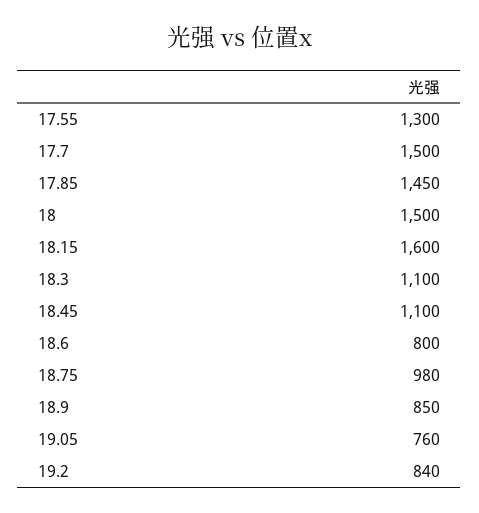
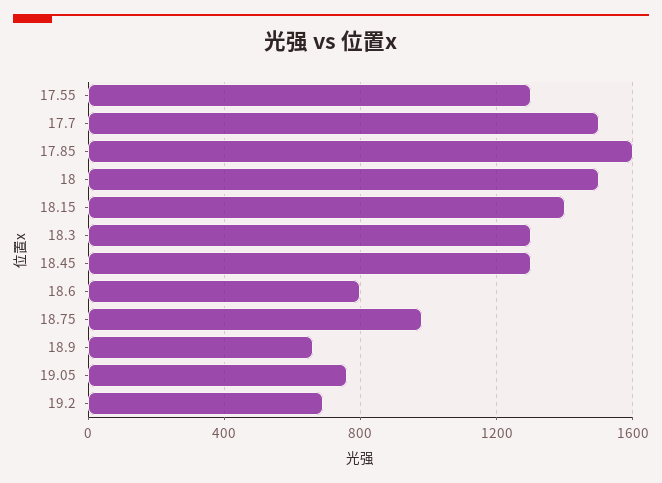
  {
    "17.55": 1300,
    "17.7": 1500,
-   "17.85": 1450,
+   "17.85": 1600,
    "18": 1500,
-   "18.15": 1600,
+   "18.15": 1400,
-   "18.3": 1100,
+   "18.3": 1300,
-   "18.45": 1100,
+   "18.45": 1300,
    "18.6": 800,
    "18.75": 980,
-   "18.9": 850,
+   "18.9": 650,
    "19.05": 760,
-   "19.2": 840
+   "19.2": 700
  }

